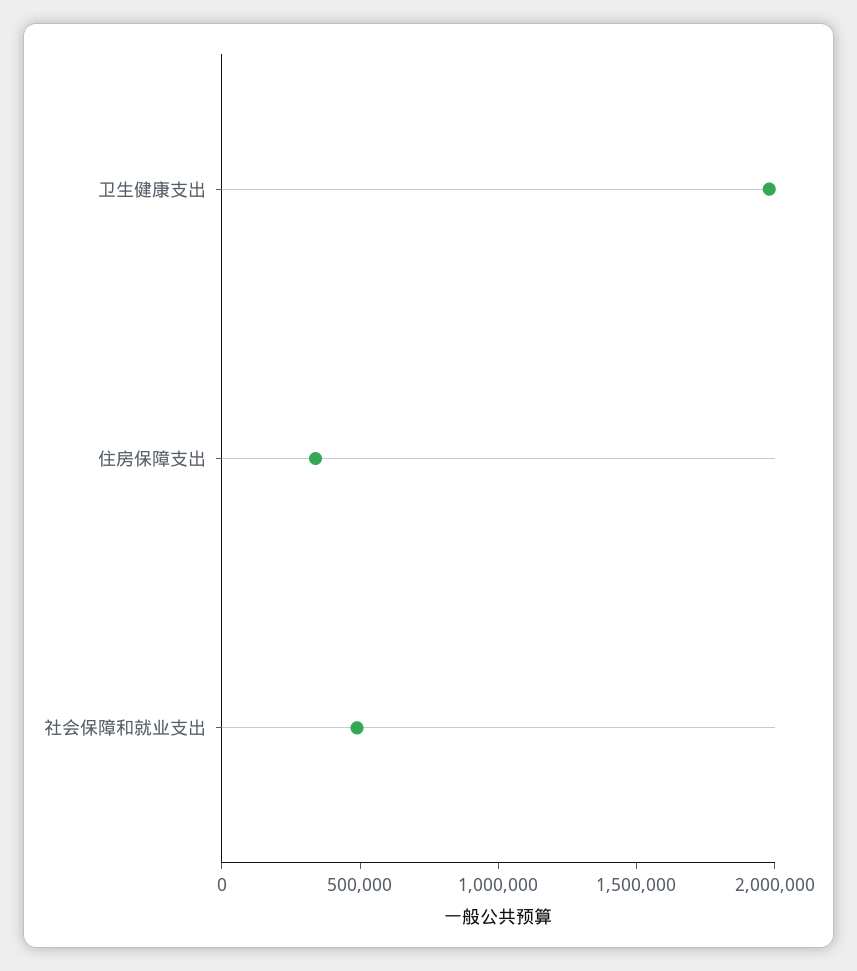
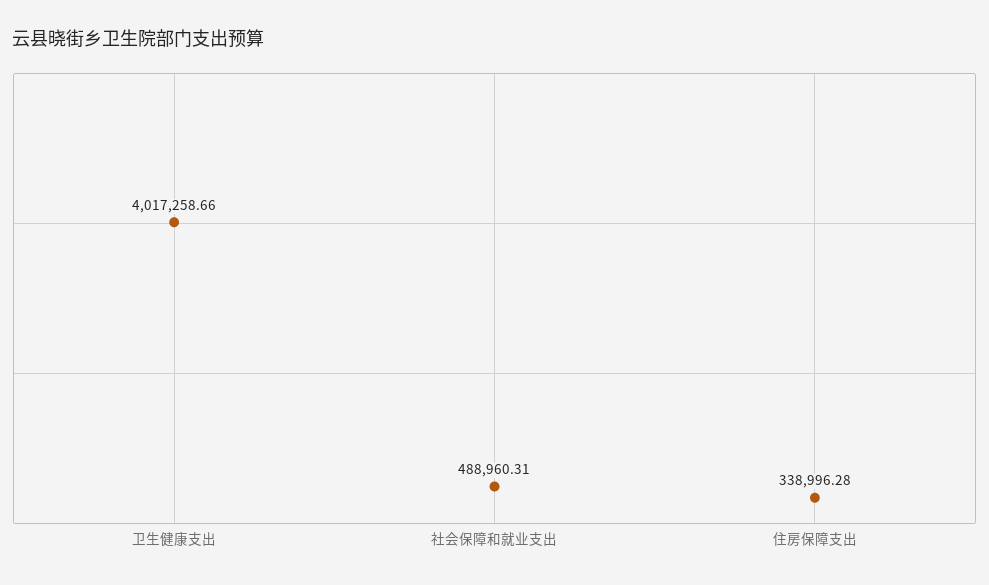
  {
-   "卫生健康支出": 2000000,
+   "卫生健康支出": 4017258.66,
    "住房保障支出": 338996.28,
    "社会保障和就业支出": 488960.31
  }

